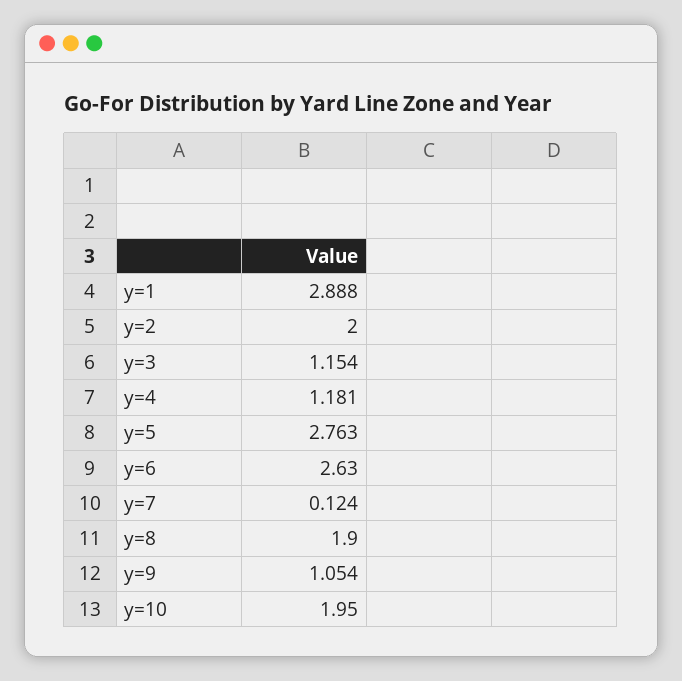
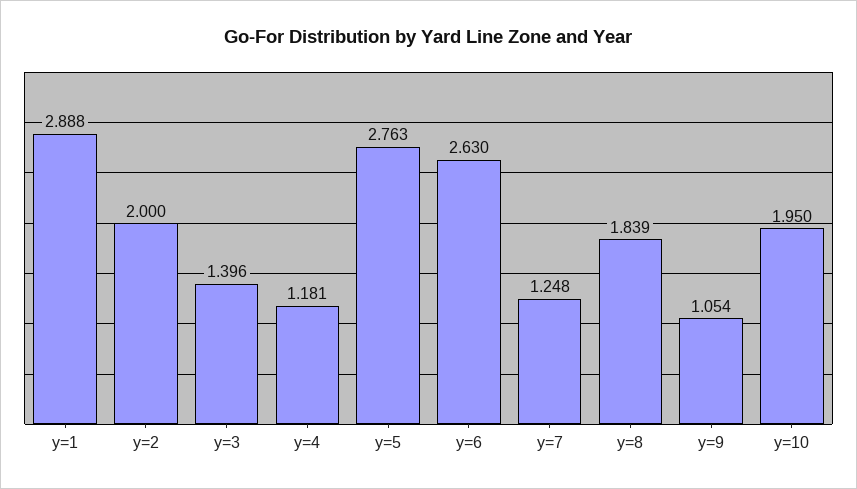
  {
    "y=1": 2.888,
    "y=2": 2,
-   "y=3": 1.154,
+   "y=3": 1.396,
    "y=4": 1.181,
    "y=5": 2.763,
    "y=6": 2.63,
-   "y=7": 0.124,
+   "y=7": 1.248,
-   "y=8": 1.9,
+   "y=8": 1.839,
    "y=9": 1.054,
    "y=10": 1.95
  }

